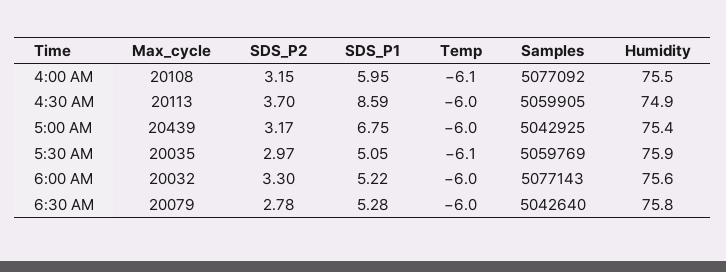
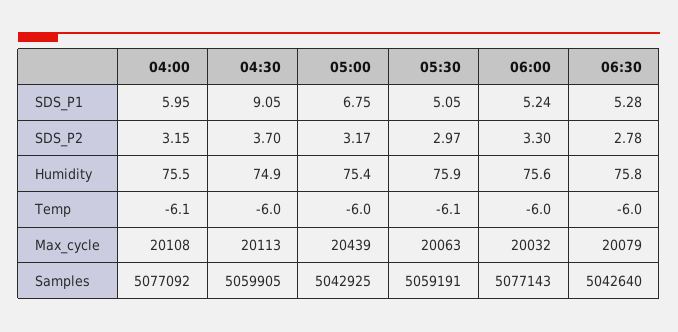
  {
    "Max_cycle": {
      "4:00 AM": 20108,
      "4:30 AM": 20113,
      "5:00 AM": 20439,
-     "5:30 AM": 20035,
+     "5:30 AM": 20063,
      "6:00 AM": 20032,
      "6:30 AM": 20079
    },
    "SDS_P2": {
      "4:00 AM": 3.15,
      "4:30 AM": 3.7,
      "5:00 AM": 3.17,
      "5:30 AM": 2.97,
      "6:00 AM": 3.3,
      "6:30 AM": 2.78
    },
    "SDS_P1": {
      "4:00 AM": 5.95,
-     "4:30 AM": 8.59,
+     "4:30 AM": 9.05,
      "5:00 AM": 6.75,
      "5:30 AM": 5.05,
-     "6:00 AM": 5.22,
+     "6:00 AM": 5.24,
      "6:30 AM": 5.28
    },
    "Temp": {
      "4:00 AM": -6.1,
      "4:30 AM": -6,
      "5:00 AM": -6,
      "5:30 AM": -6.1,
      "6:00 AM": -6,
      "6:30 AM": -6
    },
    "Samples": {
      "4:00 AM": 5077092,
      "4:30 AM": 5059905,
      "5:00 AM": 5042925,
-     "5:30 AM": 5059769,
+     "5:30 AM": 5059191,
      "6:00 AM": 5077143,
      "6:30 AM": 5042640
    },
    "Humidity": {
      "4:00 AM": 75.5,
      "4:30 AM": 74.9,
      "5:00 AM": 75.4,
      "5:30 AM": 75.9,
      "6:00 AM": 75.6,
      "6:30 AM": 75.8
    }
  }

